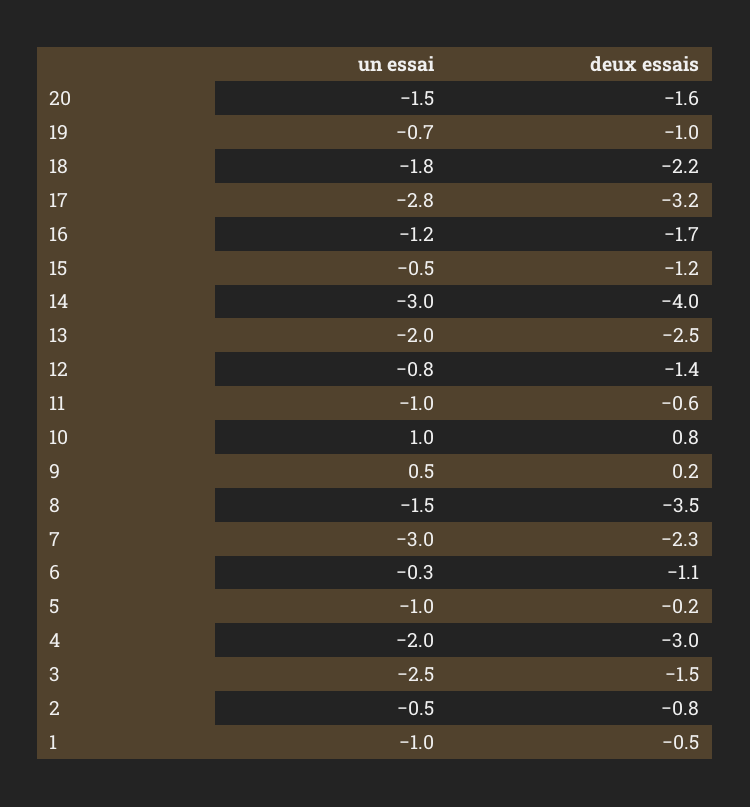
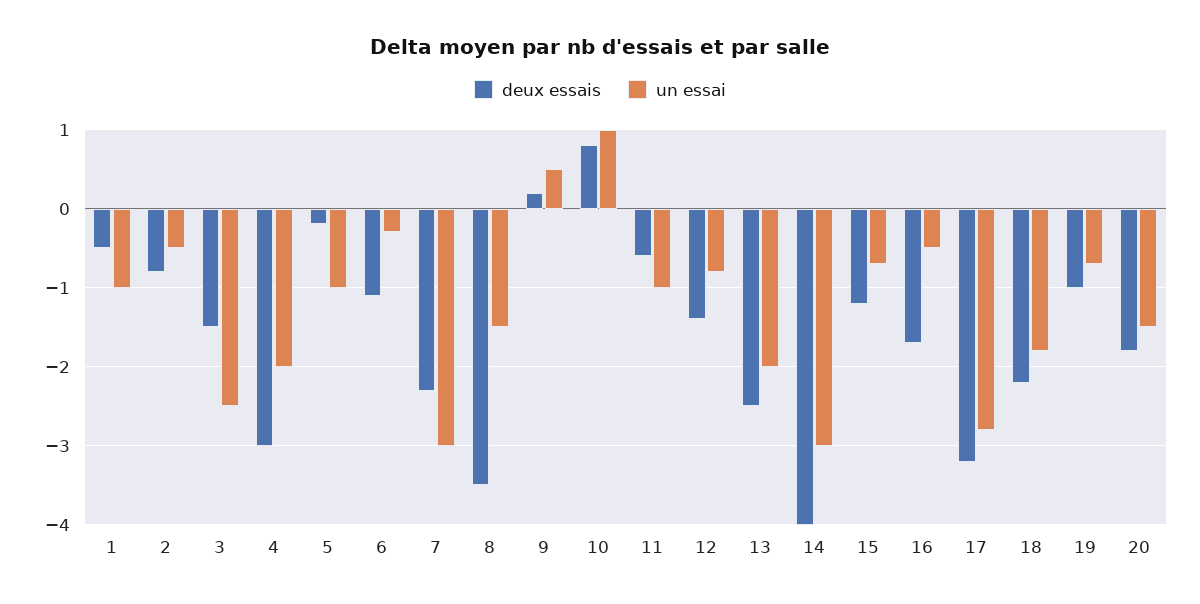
  {
    "un essai": {
      "20": -1.5,
      "19": -0.7,
      "18": -1.8,
      "17": -2.8,
-     "16": -1.2,
+     "16": -0.5,
-     "15": -0.5,
+     "15": -0.7,
      "14": -3,
      "13": -2,
      "12": -0.8,
      "11": -1,
      "10": 1,
      "9": 0.5,
      "8": -1.5,
      "7": -3,
      "6": -0.3,
      "5": -1,
      "4": -2,
      "3": -2.5,
      "2": -0.5,
      "1": -1
    },
    "deux essais": {
-     "20": -1.6,
+     "20": -1.8,
      "19": -1,
      "18": -2.2,
      "17": -3.2,
      "16": -1.7,
      "15": -1.2,
      "14": -4,
      "13": -2.5,
      "12": -1.4,
      "11": -0.6,
      "10": 0.8,
      "9": 0.2,
      "8": -3.5,
      "7": -2.3,
      "6": -1.1,
      "5": -0.2,
      "4": -3,
      "3": -1.5,
      "2": -0.8,
      "1": -0.5
    }
  }

